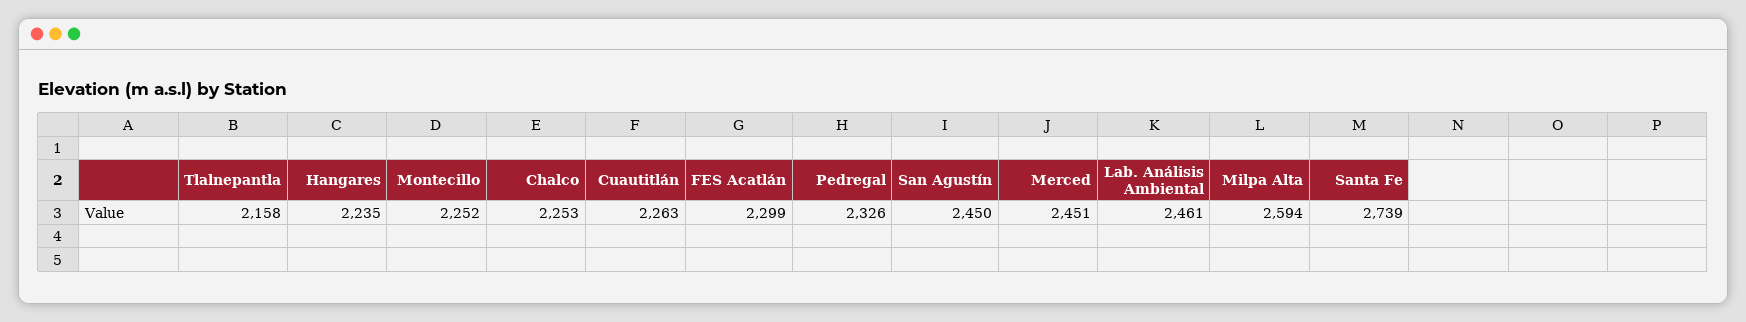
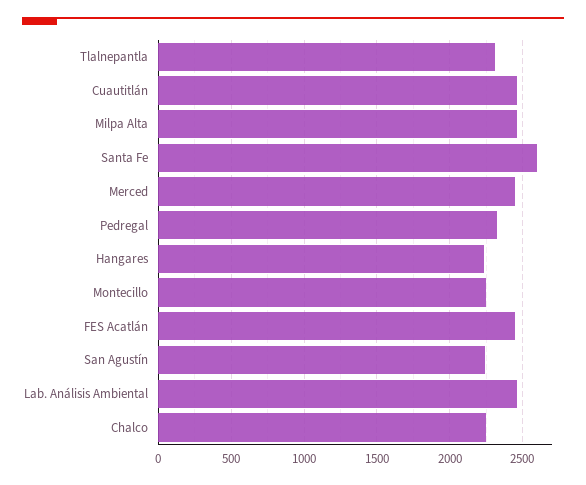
  {
-   "Tlalnepantla": 2158,
+   "Tlalnepantla": 2300,
    "Hangares": 2235,
    "Montecillo": 2252,
    "Chalco": 2253,
-   "Cuautitlán": 2263,
+   "Cuautitlán": 2450,
-   "FES Acatlán": 2299,
+   "FES Acatlán": 2450,
    "Pedregal": 2326,
-   "San Agustín": 2450,
+   "San Agustín": 2250,
    "Merced": 2451,
    "Lab. Análisis Ambiental": 2461,
-   "Milpa Alta": 2594,
+   "Milpa Alta": 2450,
-   "Santa Fe": 2739
+   "Santa Fe": 2600
  }

